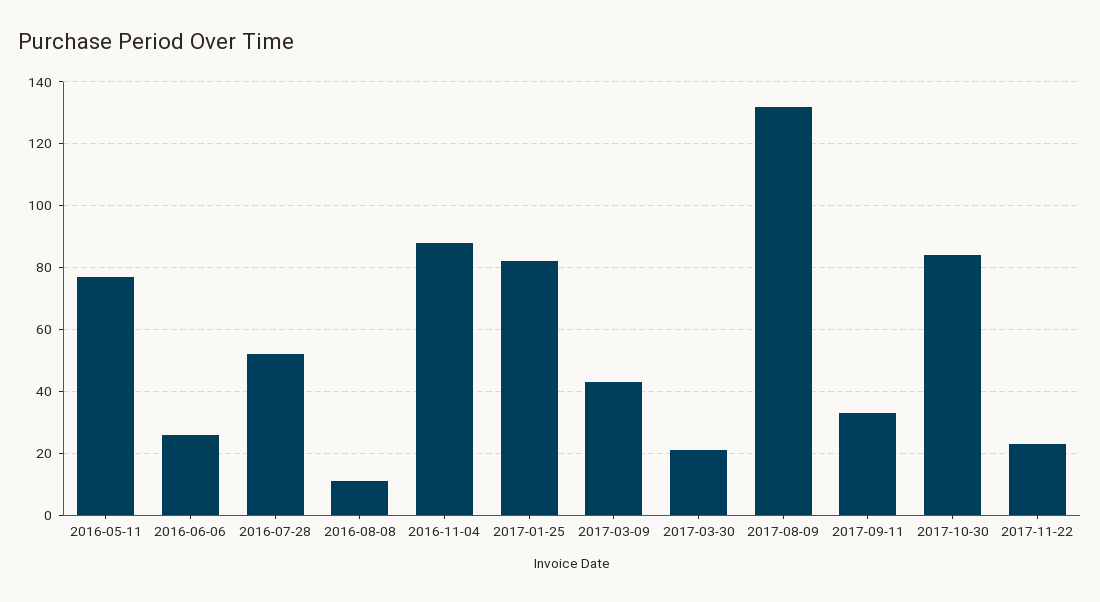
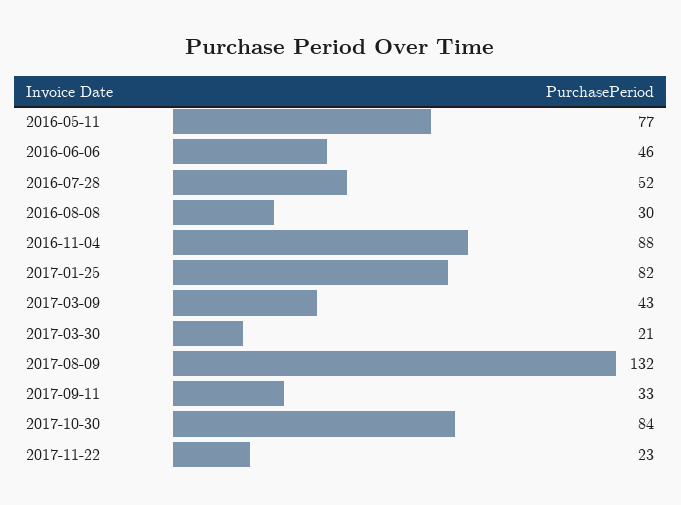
  {
    "2016-05-11": 77,
-   "2016-06-06": 25,
+   "2016-06-06": 46,
    "2016-07-28": 52,
-   "2016-08-08": 10,
+   "2016-08-08": 30,
    "2016-11-04": 88,
    "2017-01-25": 82,
    "2017-03-09": 43,
    "2017-03-30": 21,
    "2017-08-09": 132,
    "2017-09-11": 33,
    "2017-10-30": 84,
    "2017-11-22": 23
  }

